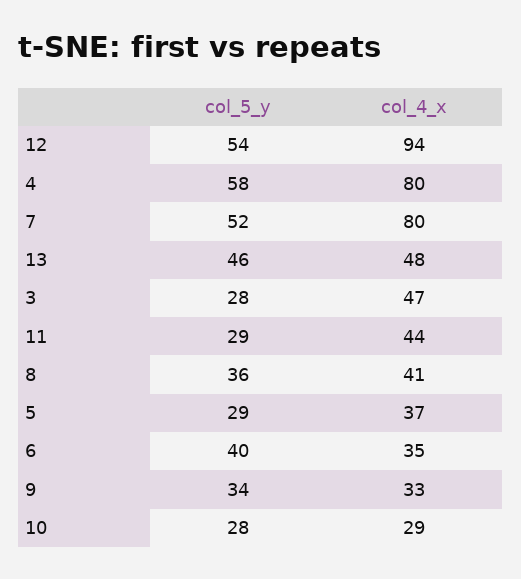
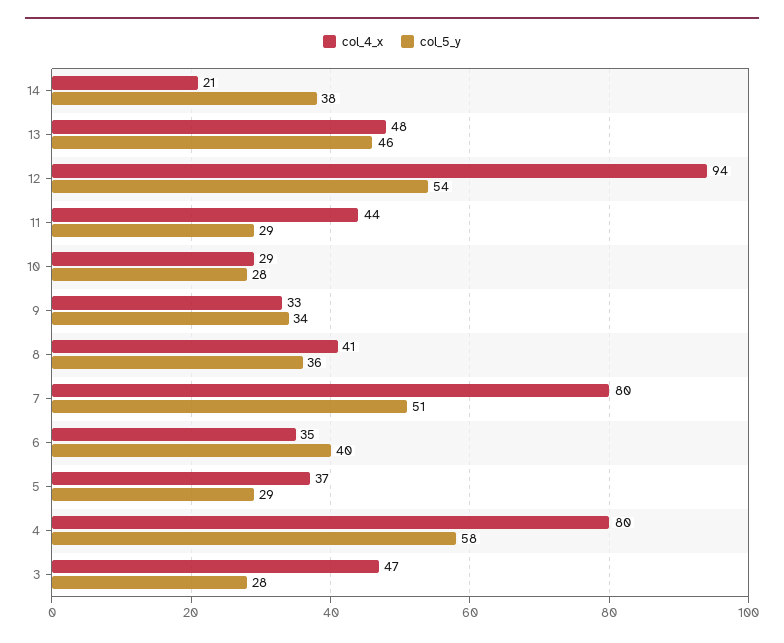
  {
    "col_5_y": {
      "12": 54,
      "4": 58,
-     "7": 52,
+     "7": 51,
      "13": 46,
      "3": 28,
      "11": 29,
      "8": 36,
      "5": 29,
      "6": 40,
      "9": 34,
-     "10": 28
+     "10": 28,
+     "14": 38
    },
    "col_4_x": {
      "12": 94,
      "4": 80,
      "7": 80,
      "13": 48,
      "3": 47,
      "11": 44,
      "8": 41,
      "5": 37,
      "6": 35,
      "9": 33,
-     "10": 29
+     "10": 29,
+     "14": 21
    }
  }

